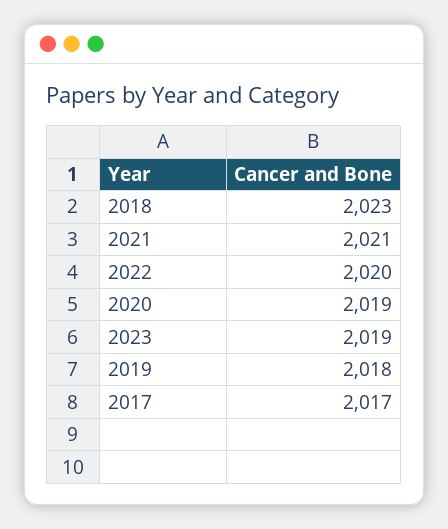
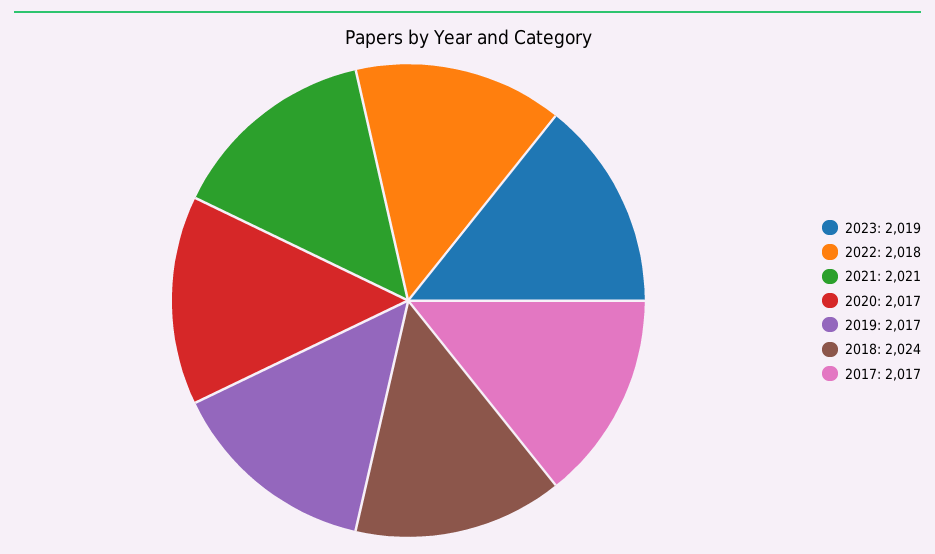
  {
-   "2018": 2023,
+   "2018": 2024,
    "2021": 2021,
-   "2022": 2020,
+   "2022": 2018,
-   "2020": 2019,
+   "2020": 2017,
    "2023": 2019,
-   "2019": 2018,
+   "2019": 2017,
    "2017": 2017
  }

